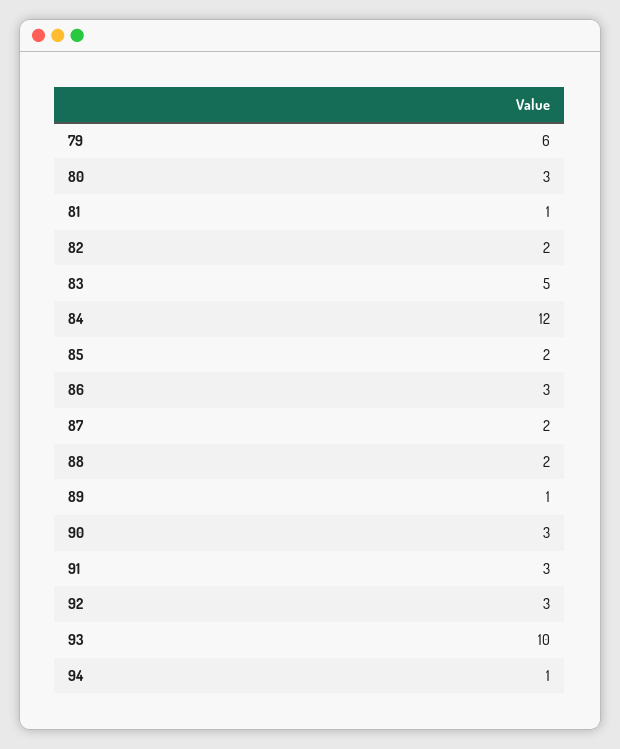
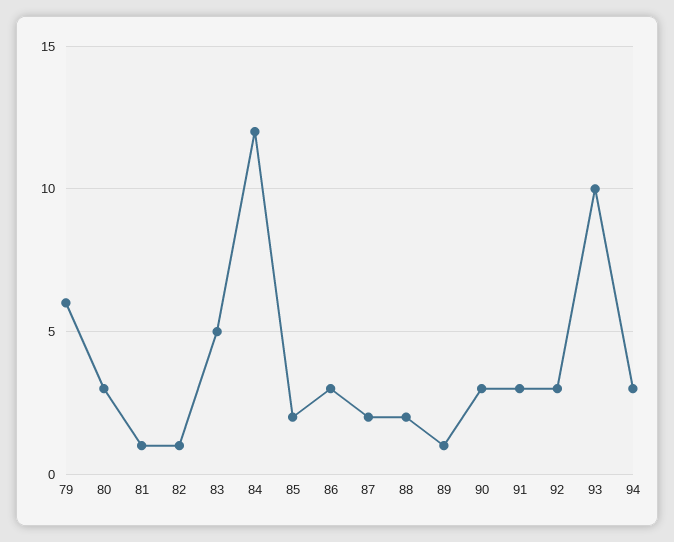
  {
    "79": 6,
    "80": 3,
    "81": 1,
-   "82": 2,
+   "82": 1,
    "83": 5,
    "84": 12,
    "85": 2,
    "86": 3,
    "87": 2,
    "88": 2,
    "89": 1,
    "90": 3,
    "91": 3,
    "92": 3,
    "93": 10,
-   "94": 1
+   "94": 3
  }

